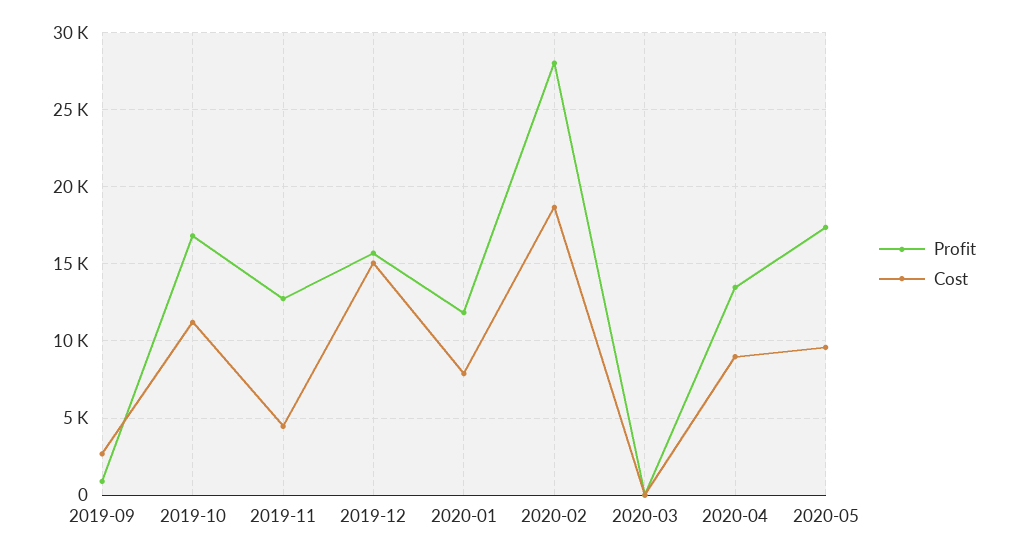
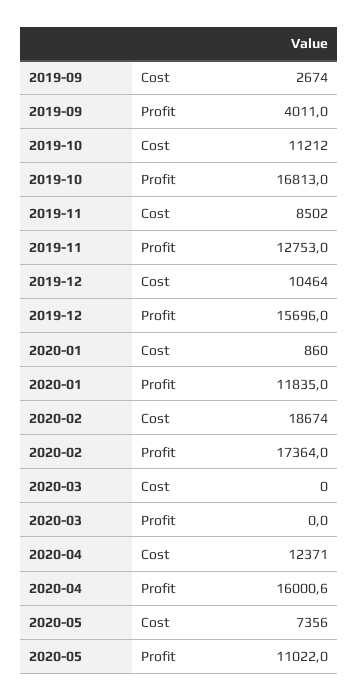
  {
    "Profit": {
-     "2019-09": 1000,
+     "2019-09": 4011,
      "2019-10": 16813,
      "2019-11": 12753,
      "2019-12": 15696,
      "2020-01": 11835,
-     "2020-02": 28000,
+     "2020-02": 17364,
      "2020-03": 0,
-     "2020-04": 13500,
+     "2020-04": 16000.6,
-     "2020-05": 17500
+     "2020-05": 11022
    },
    "Cost": {
      "2019-09": 2674,
      "2019-10": 11212,
-     "2019-11": 4500,
+     "2019-11": 8502,
-     "2019-12": 15000,
+     "2019-12": 10464,
-     "2020-01": 8000,
+     "2020-01": 860,
      "2020-02": 18674,
      "2020-03": 0,
-     "2020-04": 9000,
+     "2020-04": 12371,
-     "2020-05": 9500
+     "2020-05": 7356
    }
  }

